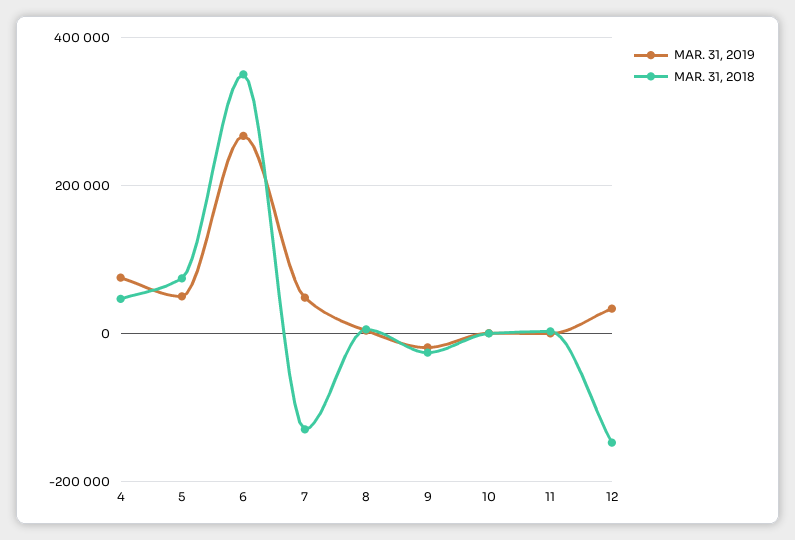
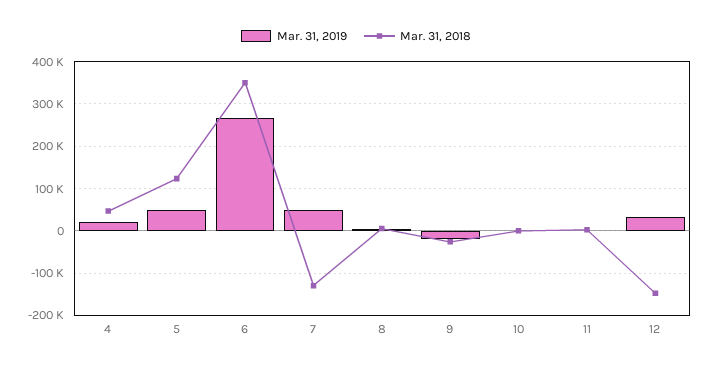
  {
    "MAR. 31, 2019": {
-     "4": 80000,
+     "4": 20000,
      "5": 40000,
      "6": 260000,
      "7": 40000,
      "8": 0,
      "9": -20000,
      "10": 0,
      "11": 0,
      "12": 40000
    },
    "MAR. 31, 2018": {
      "4": 40000,
-     "5": 80000,
+     "5": 120000,
      "6": 340000,
      "7": -120000,
      "8": 0,
      "9": -20000,
      "10": 0,
      "11": 0,
      "12": -140000
    }
  }

